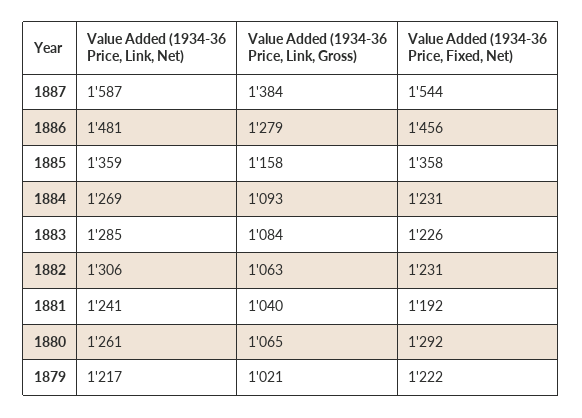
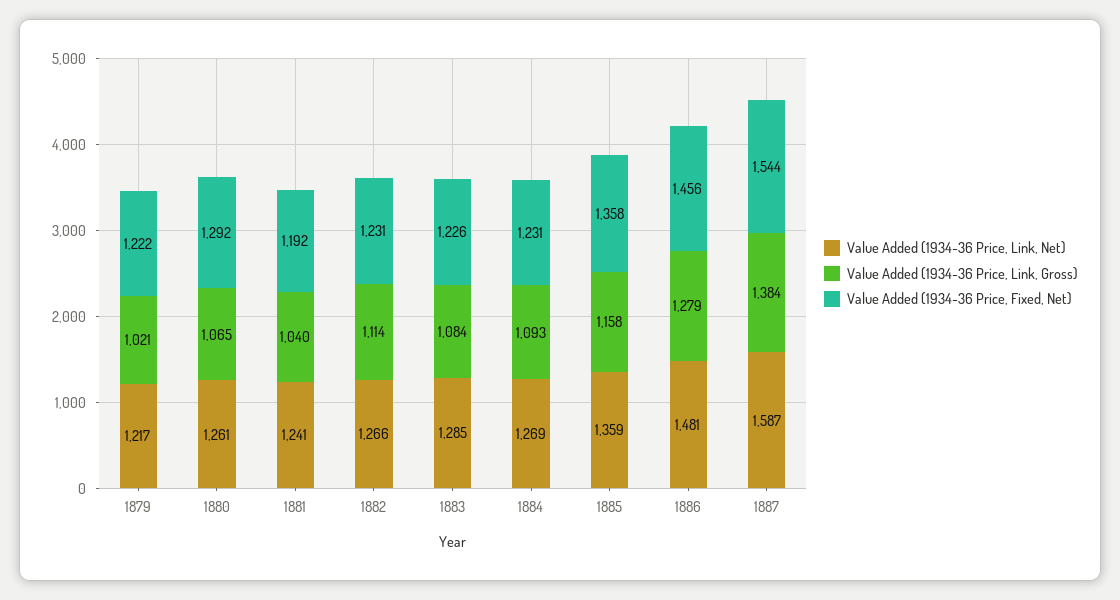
  {
    "Value Added (1934-36 Price, Link, Net)": {
      "1887": 1587,
      "1886": 1481,
      "1885": 1359,
      "1884": 1269,
      "1883": 1285,
-     "1882": 1306,
+     "1882": 1266,
      "1881": 1241,
      "1880": 1261,
      "1879": 1217
    },
    "Value Added (1934-36 Price, Link, Gross)": {
      "1887": 1384,
      "1886": 1279,
      "1885": 1158,
      "1884": 1093,
      "1883": 1084,
-     "1882": 1063,
+     "1882": 1114,
      "1881": 1040,
      "1880": 1065,
      "1879": 1021
    },
    "Value Added (1934-36 Price, Fixed, Net)": {
      "1887": 1544,
      "1886": 1456,
      "1885": 1358,
      "1884": 1231,
      "1883": 1226,
      "1882": 1231,
      "1881": 1192,
      "1880": 1292,
      "1879": 1222
    }
  }

